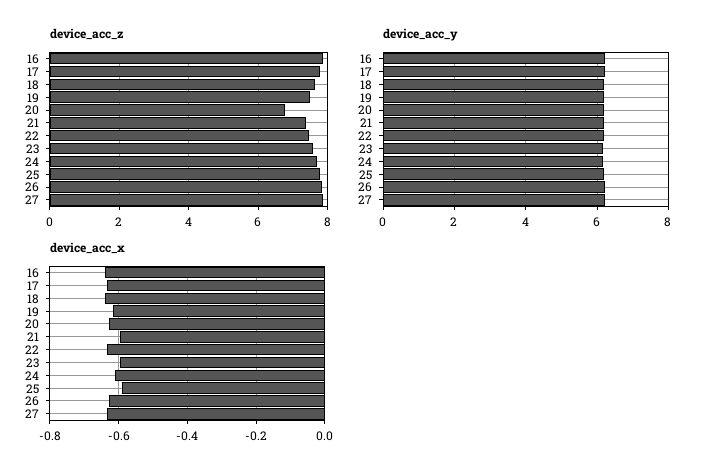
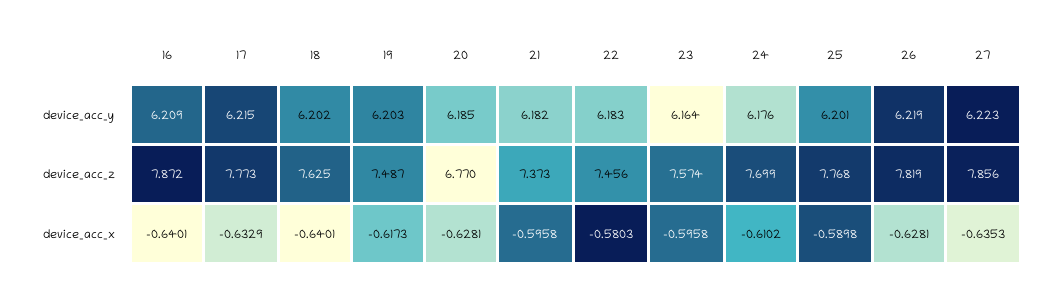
  {
    "device_acc_z": {
      "16": 7.872,
      "17": 7.773,
      "18": 7.625,
      "19": 7.487,
      "20": 6.77,
      "21": 7.373,
      "22": 7.456,
      "23": 7.574,
      "24": 7.699,
      "25": 7.768,
      "26": 7.819,
      "27": 7.856
    },
    "device_acc_y": {
      "16": 6.209,
      "17": 6.215,
      "18": 6.202,
      "19": 6.203,
      "20": 6.185,
      "21": 6.182,
      "22": 6.183,
      "23": 6.164,
      "24": 6.176,
      "25": 6.201,
      "26": 6.219,
      "27": 6.223
    },
    "device_acc_x": {
      "16": -0.6401,
      "17": -0.6329,
      "18": -0.6401,
      "19": -0.6173,
      "20": -0.6281,
      "21": -0.5958,
-     "22": -0.64,
+     "22": -0.5803,
      "23": -0.5958,
      "24": -0.6102,
      "25": -0.5898,
      "26": -0.6281,
      "27": -0.6353
    }
  }

